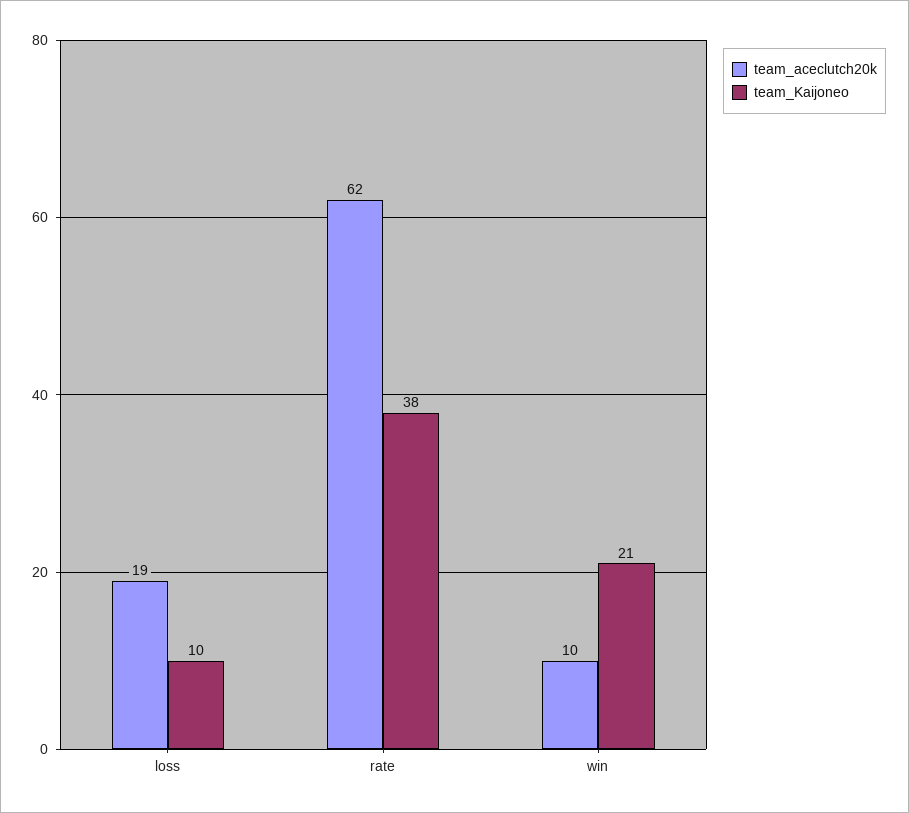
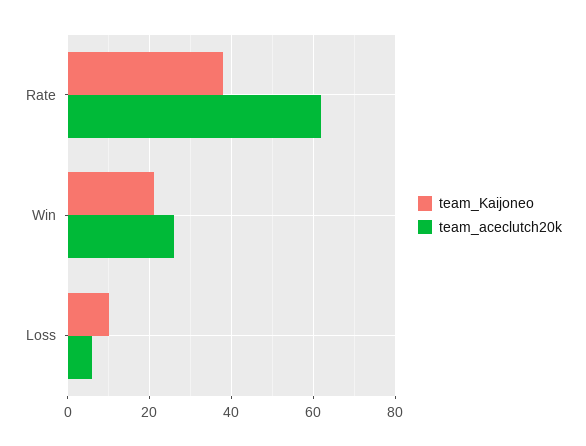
  {
    "team_aceclutch20k": {
-     "loss": 19,
+     "loss": 5,
      "rate": 62,
-     "win": 10
+     "win": 25
    },
    "team_Kaijoneo": {
      "loss": 10,
      "rate": 38,
      "win": 21
    }
  }

